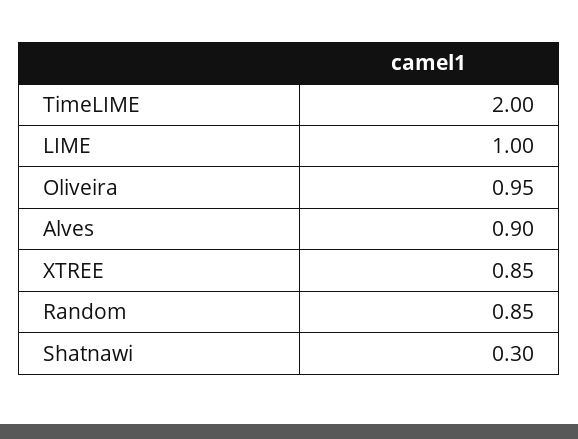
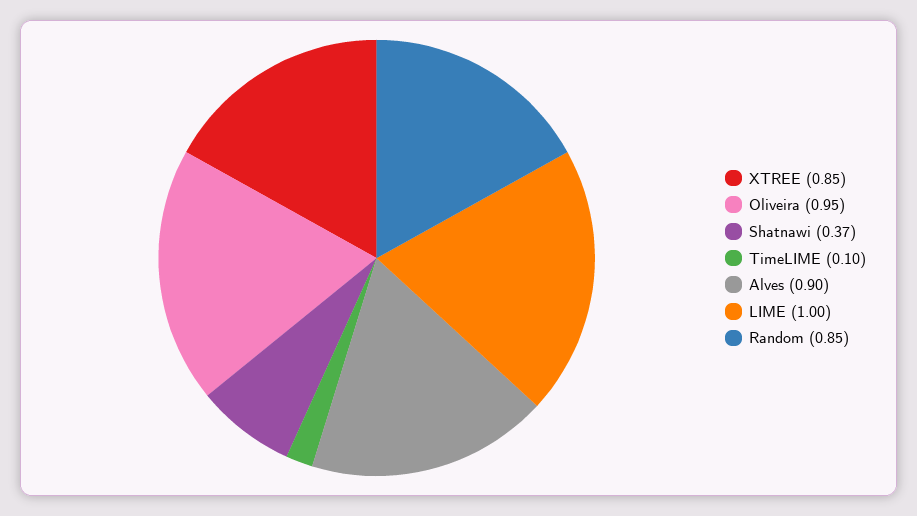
  {
-   "TimeLIME": 2,
+   "TimeLIME": 0.1,
    "LIME": 1,
    "Oliveira": 0.95,
    "Alves": 0.9,
    "XTREE": 0.85,
    "Random": 0.85,
-   "Shatnawi": 0.3
+   "Shatnawi": 0.37
  }

